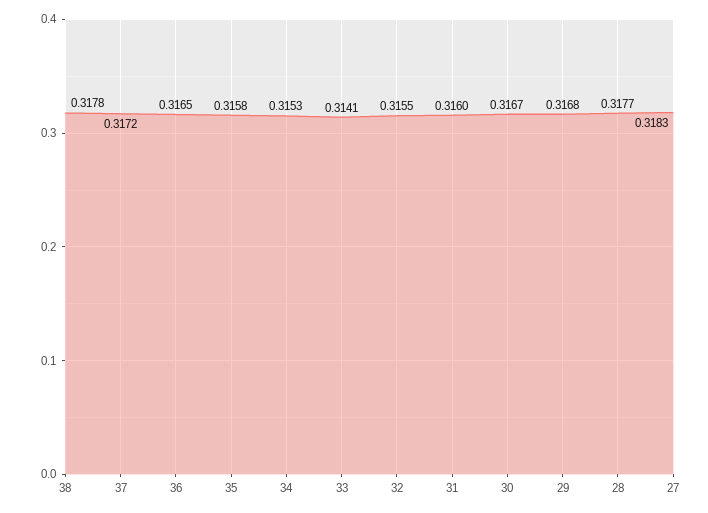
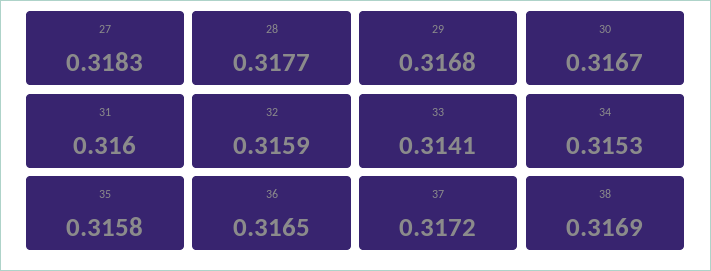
  {
-   "38": 0.3178,
+   "38": 0.3169,
    "37": 0.3172,
    "36": 0.3165,
    "35": 0.3158,
    "34": 0.3153,
    "33": 0.3141,
-   "32": 0.3155,
+   "32": 0.3159,
    "31": 0.316,
    "30": 0.3167,
    "29": 0.3168,
    "28": 0.3177,
    "27": 0.3183
  }

